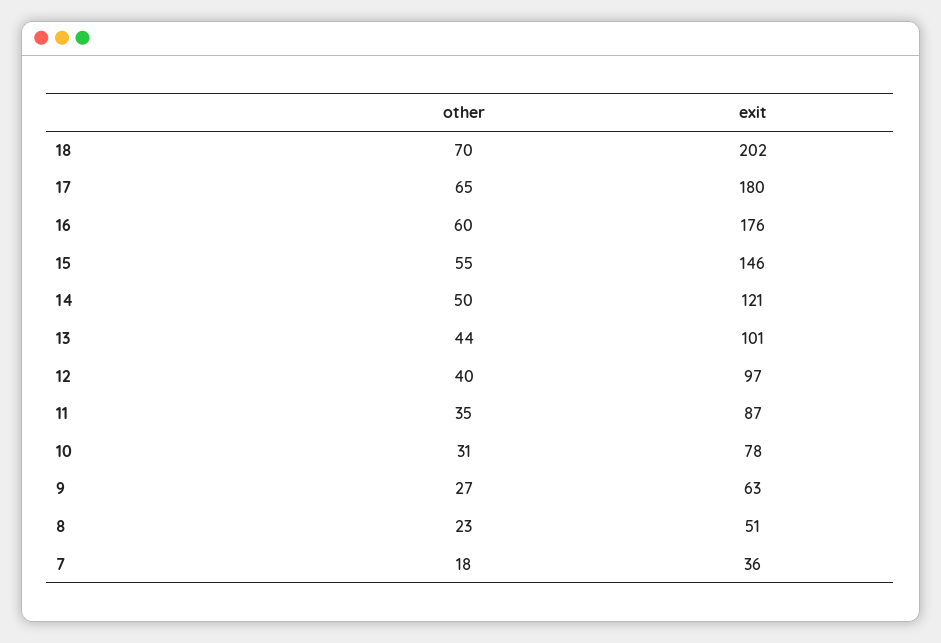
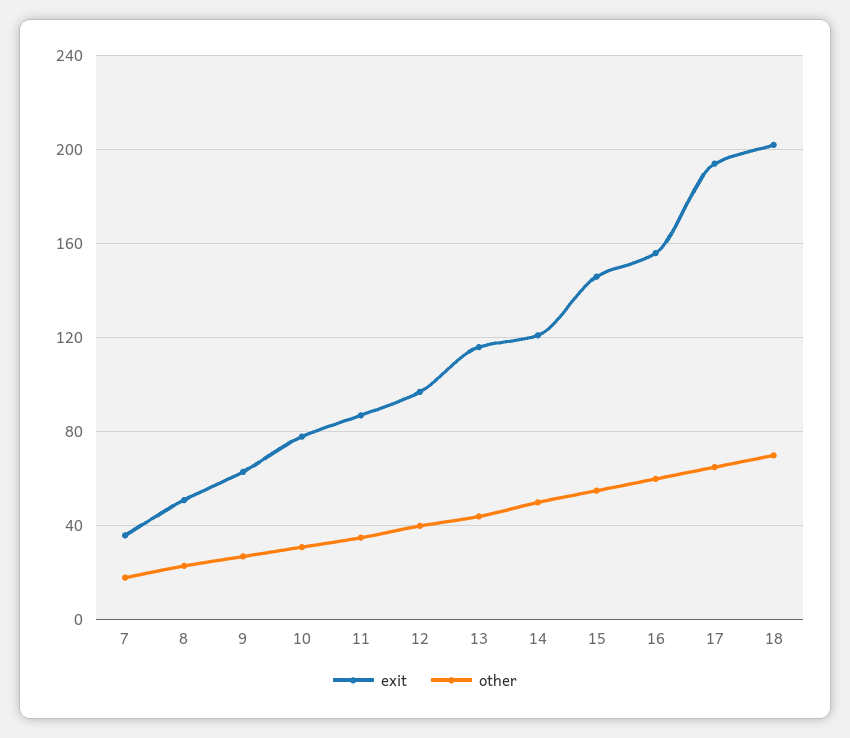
  {
    "other": {
      "18": 70,
      "17": 65,
      "16": 60,
      "15": 55,
      "14": 50,
      "13": 44,
      "12": 40,
      "11": 35,
      "10": 31,
      "9": 27,
      "8": 23,
      "7": 18
    },
    "exit": {
      "18": 202,
-     "17": 180,
+     "17": 195,
-     "16": 176,
+     "16": 155,
      "15": 146,
      "14": 121,
-     "13": 101,
+     "13": 115,
      "12": 97,
      "11": 87,
      "10": 78,
      "9": 63,
      "8": 51,
      "7": 36
    }
  }

